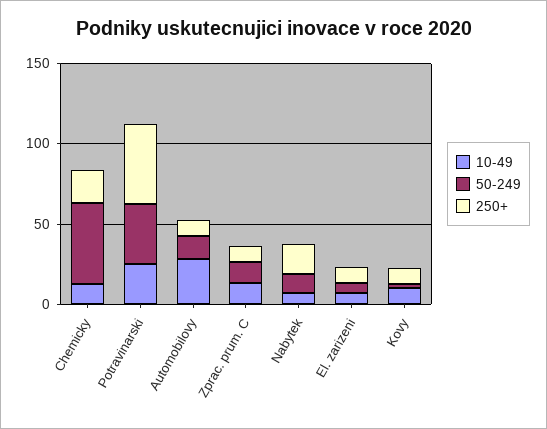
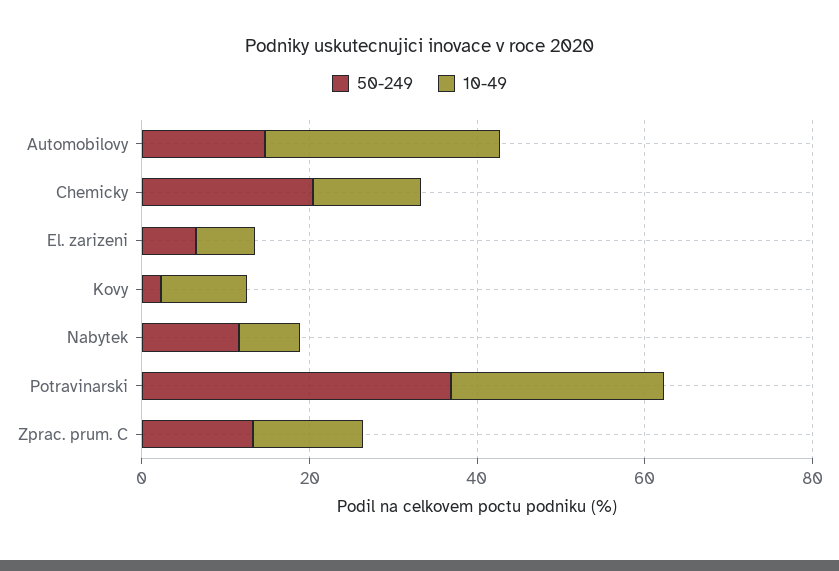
  {
    "10-49": {
      "Chemicky": 15,
      "Potravinarski": 25,
      "Automobilovy": 30,
      "Zprac. prum. C": 15,
      "Nabytek": 5,
      "El. zarizeni": 5,
      "Kovy": 10
    },
    "50-249": {
-     "Chemicky": 50,
+     "Chemicky": 20,
      "Potravinarski": 35,
      "Automobilovy": 15,
      "Zprac. prum. C": 15,
      "Nabytek": 10,
      "El. zarizeni": 5,
      "Kovy": 0
-   },
+   }
-   "250+": {
-     "Chemicky": 20,
-     "Potravinarski": 50,
-     "Automobilovy": 10,
-     "Zprac. prum. C": 10,
-     "Nabytek": 20,
-     "El. zarizeni": 10,
-     "Kovy": 10
-   }
  }

